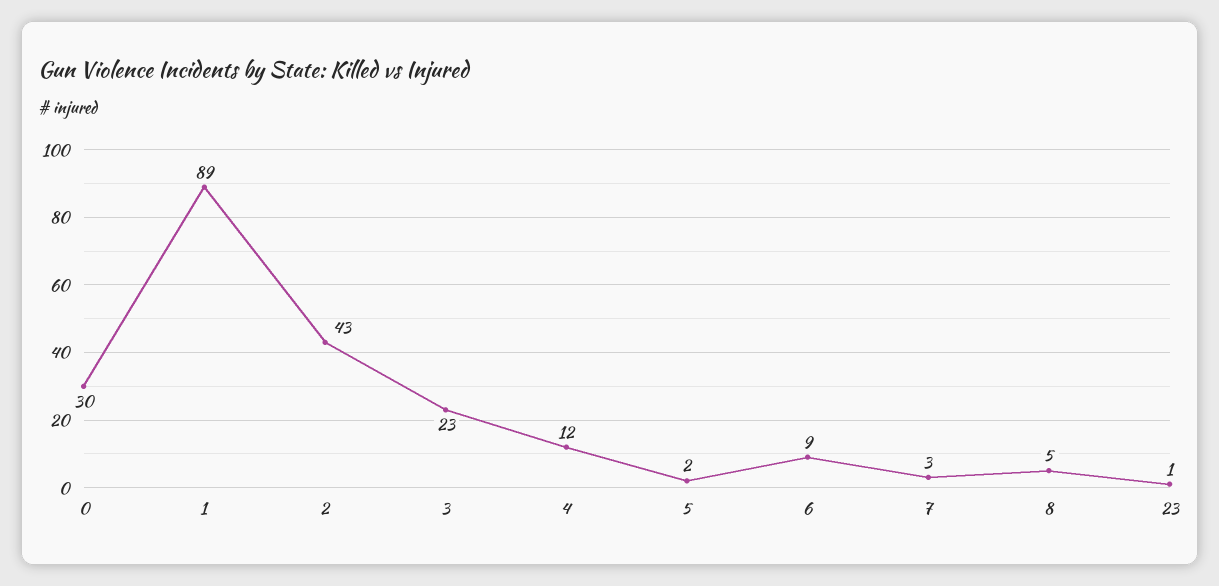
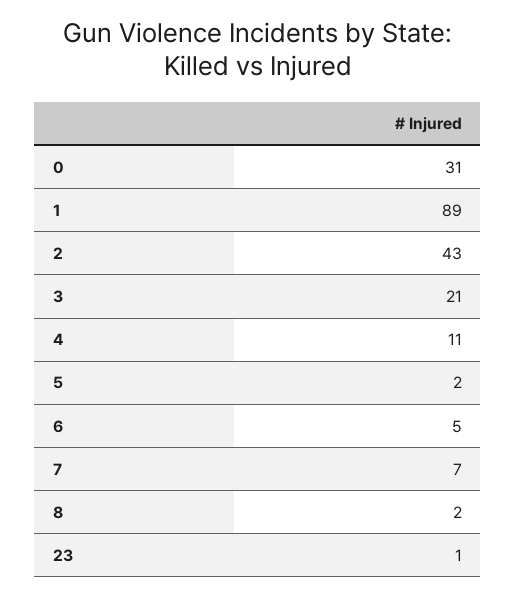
  {
-   "0": 30,
+   "0": 31,
    "1": 89,
    "2": 43,
-   "3": 23,
+   "3": 21,
-   "4": 12,
+   "4": 11,
    "5": 2,
-   "6": 9,
+   "6": 5,
-   "7": 3,
+   "7": 7,
-   "8": 5,
+   "8": 2,
    "23": 1
  }

